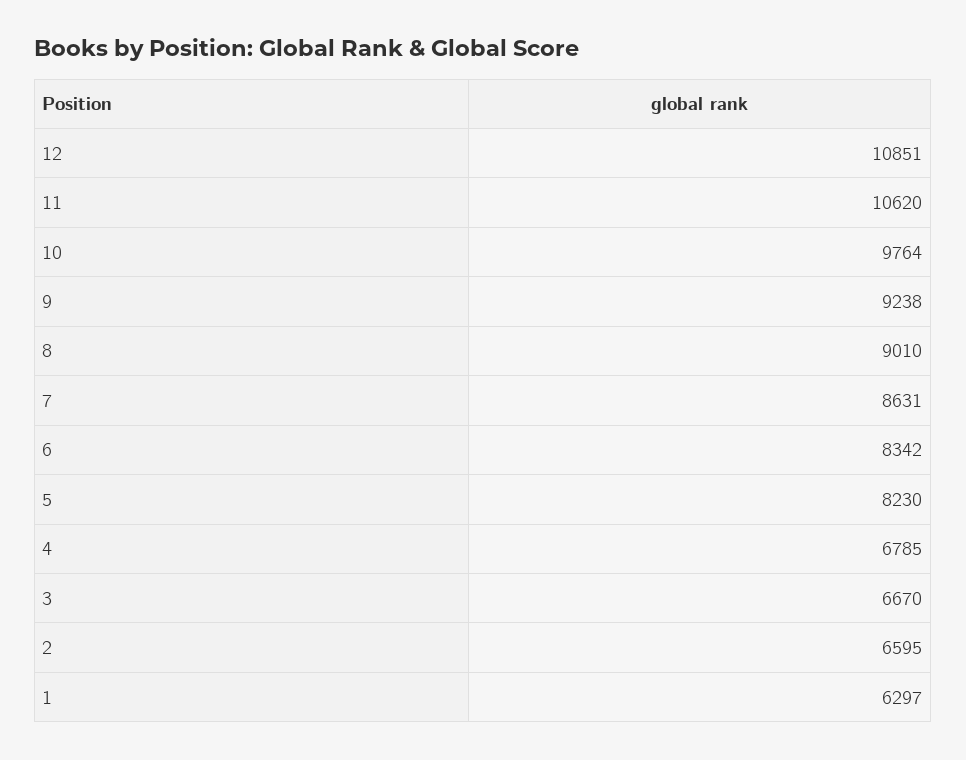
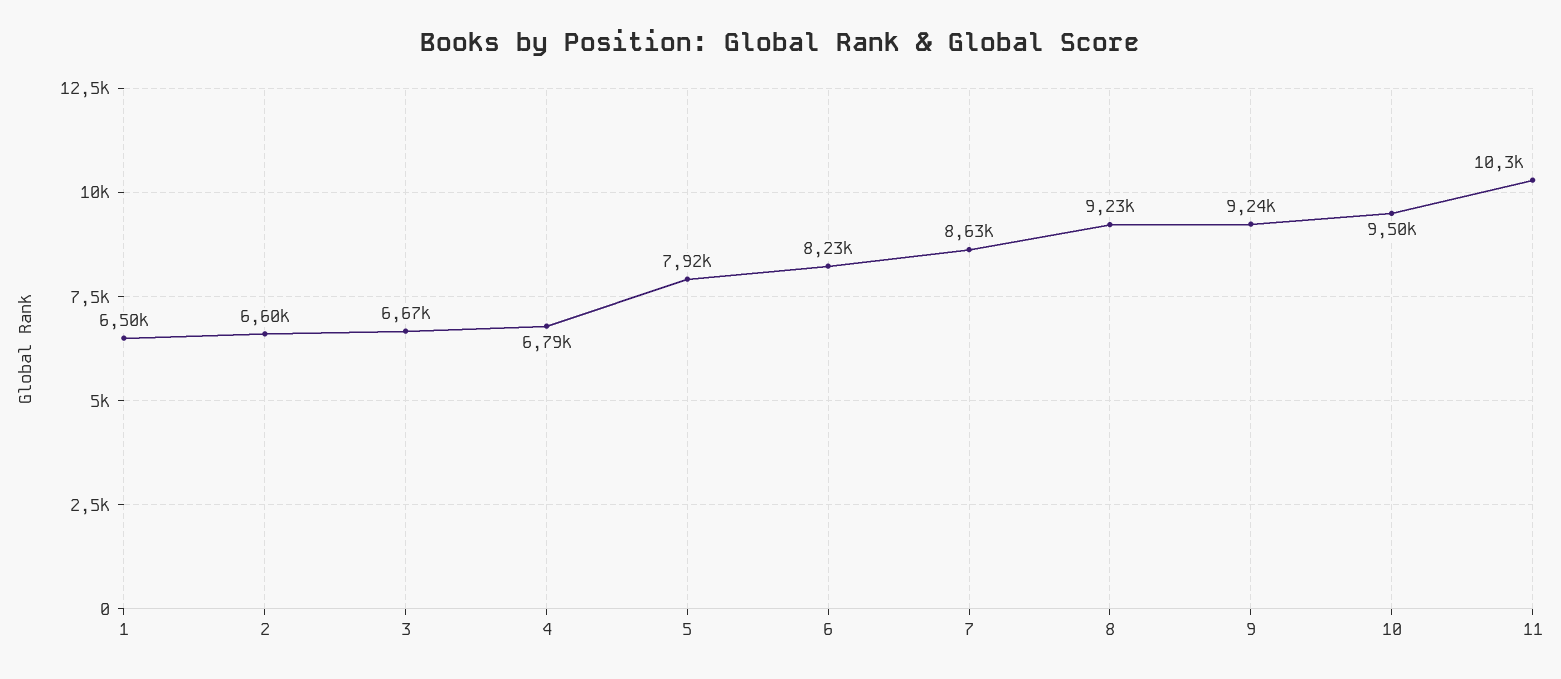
  {
-   "12": 10851,
-   "11": 10620,
+   "11": 10300,
-   "10": 9764,
+   "10": 9500,
    "9": 9238,
-   "8": 9010,
+   "8": 9230,
    "7": 8631,
-   "6": 8342,
+   "6": 8230,
-   "5": 8230,
+   "5": 7920,
    "4": 6785,
    "3": 6670,
    "2": 6595,
-   "1": 6297
+   "1": 6500
  }

